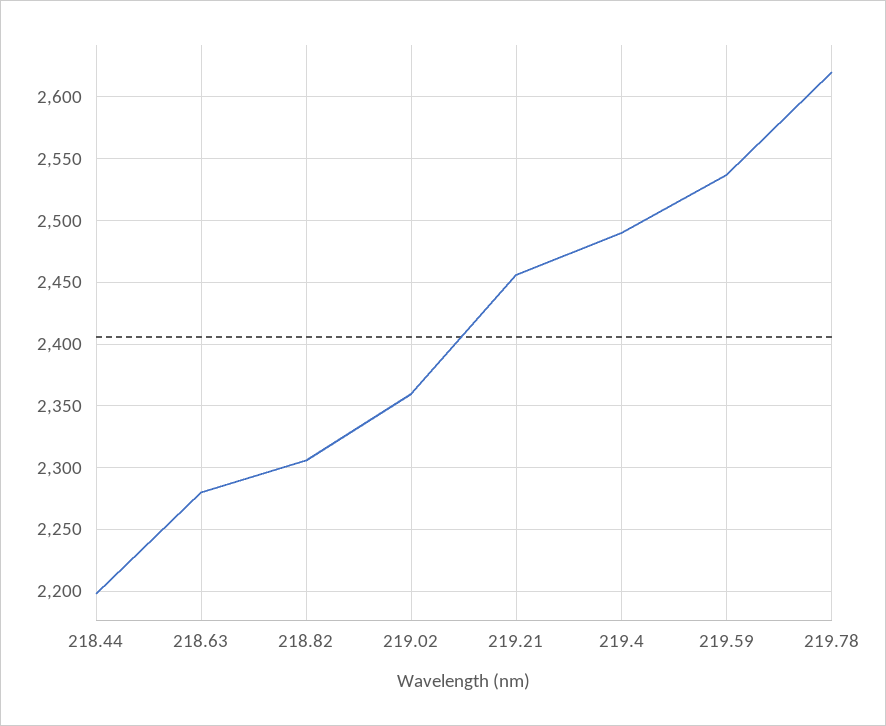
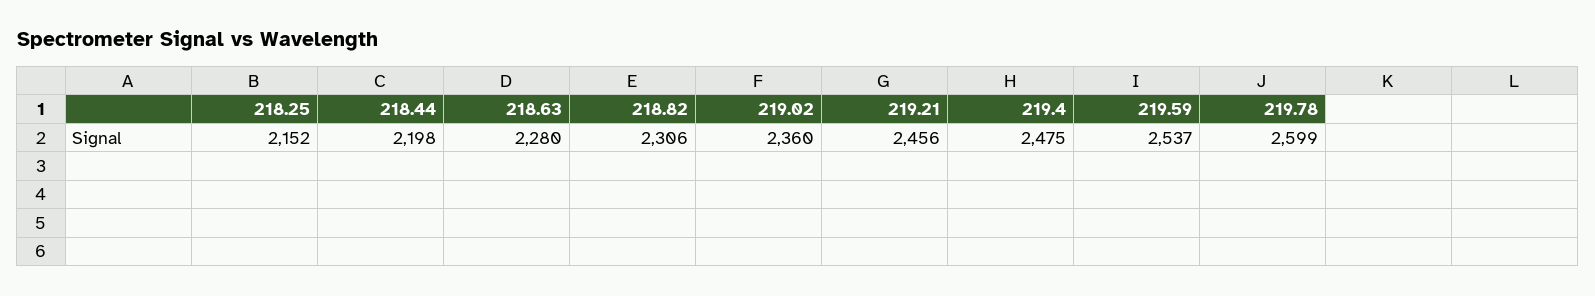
  {
    "218.44": 2198,
    "218.63": 2280,
    "218.82": 2306,
    "219.02": 2360,
    "219.21": 2456,
-   "219.4": 2490,
+   "219.4": 2475,
    "219.59": 2537,
-   "219.78": 2620
+   "219.78": 2599,
+   "218.25": 2152
  }

